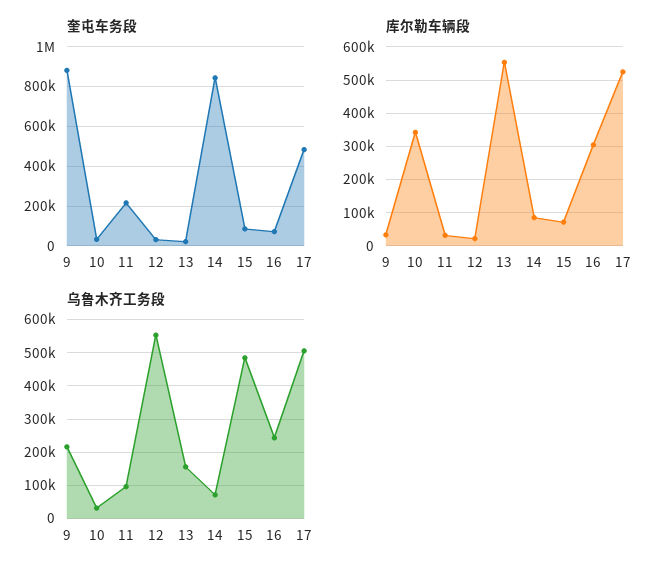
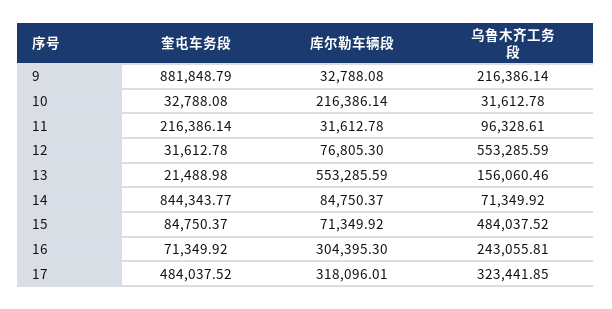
  {
    "奎屯车务段": {
      "9": 881848.79,
      "10": 32788.08,
      "11": 216386.14,
      "12": 31612.78,
      "13": 21488.98,
      "14": 844343.77,
      "15": 84750.37,
      "16": 71349.92,
      "17": 484037.52
    },
    "库尔勒车辆段": {
      "9": 32788.08,
-     "10": 340000,
+     "10": 216386.14,
      "11": 31612.78,
-     "12": 20000,
+     "12": 76805.3,
      "13": 553285.59,
      "14": 84750.37,
      "15": 71349.92,
      "16": 304395.3,
-     "17": 520000
+     "17": 318096.01
    },
    "乌鲁木齐工务段": {
      "9": 216386.14,
      "10": 31612.78,
      "11": 96328.61,
      "12": 553285.59,
      "13": 156060.46,
      "14": 71349.92,
      "15": 484037.52,
      "16": 243055.81,
-     "17": 500000
+     "17": 323441.85
    }
  }

